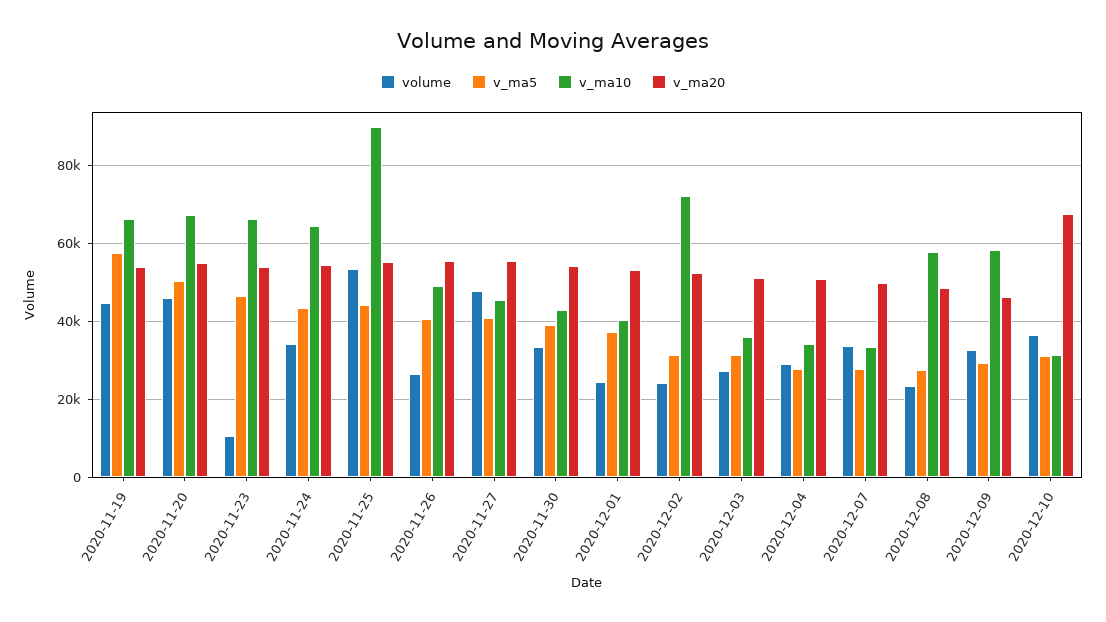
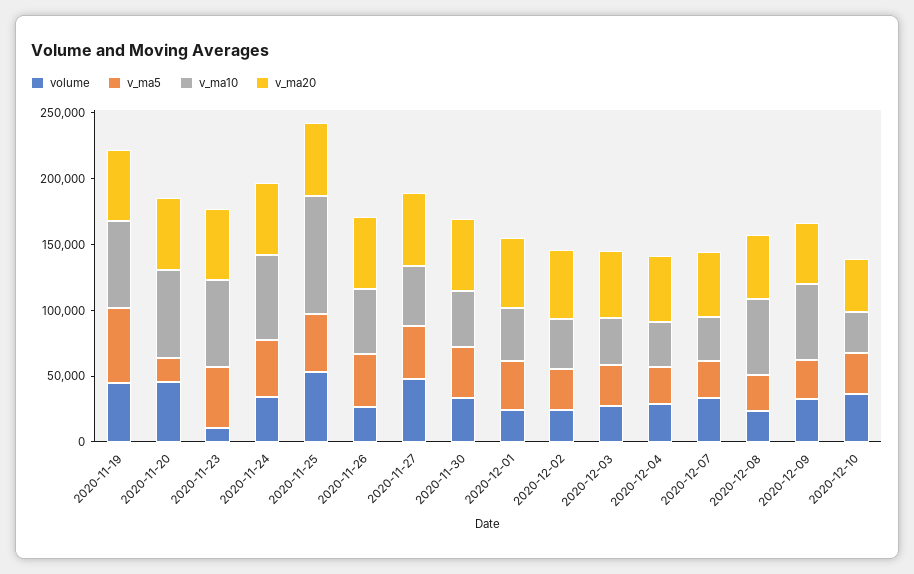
  {
    "volume": {
      "2020-11-19": 44000,
      "2020-11-20": 46000,
      "2020-11-23": 10000,
      "2020-11-24": 34000,
      "2020-11-25": 54000,
      "2020-11-26": 26000,
      "2020-11-27": 48000,
      "2020-11-30": 34000,
      "2020-12-01": 24000,
      "2020-12-02": 24000,
      "2020-12-03": 28000,
      "2020-12-04": 30000,
      "2020-12-07": 34000,
      "2020-12-08": 24000,
      "2020-12-09": 32000,
      "2020-12-10": 36000
    },
    "v_ma5": {
      "2020-11-19": 58000,
-     "2020-11-20": 50000,
+     "2020-11-20": 20000,
      "2020-11-23": 46000,
      "2020-11-24": 44000,
      "2020-11-25": 44000,
      "2020-11-26": 40000,
      "2020-11-27": 40000,
      "2020-11-30": 40000,
      "2020-12-01": 38000,
      "2020-12-02": 32000,
      "2020-12-03": 32000,
      "2020-12-04": 28000,
      "2020-12-07": 28000,
      "2020-12-08": 28000,
      "2020-12-09": 30000,
      "2020-12-10": 32000
    },
    "v_ma10": {
      "2020-11-19": 66000,
      "2020-11-20": 68000,
      "2020-11-23": 66000,
      "2020-11-24": 64000,
      "2020-11-25": 90000,
      "2020-11-26": 48000,
      "2020-11-27": 46000,
      "2020-11-30": 42000,
      "2020-12-01": 40000,
-     "2020-12-02": 72000,
+     "2020-12-02": 40000,
      "2020-12-03": 36000,
      "2020-12-04": 34000,
      "2020-12-07": 34000,
      "2020-12-08": 58000,
      "2020-12-09": 58000,
      "2020-12-10": 32000
    },
    "v_ma20": {
      "2020-11-19": 54000,
      "2020-11-20": 54000,
      "2020-11-23": 54000,
      "2020-11-24": 54000,
      "2020-11-25": 56000,
      "2020-11-26": 56000,
      "2020-11-27": 56000,
      "2020-11-30": 54000,
      "2020-12-01": 54000,
      "2020-12-02": 52000,
      "2020-12-03": 52000,
      "2020-12-04": 50000,
      "2020-12-07": 50000,
      "2020-12-08": 48000,
      "2020-12-09": 46000,
-     "2020-12-10": 68000
+     "2020-12-10": 40000
    }
  }

